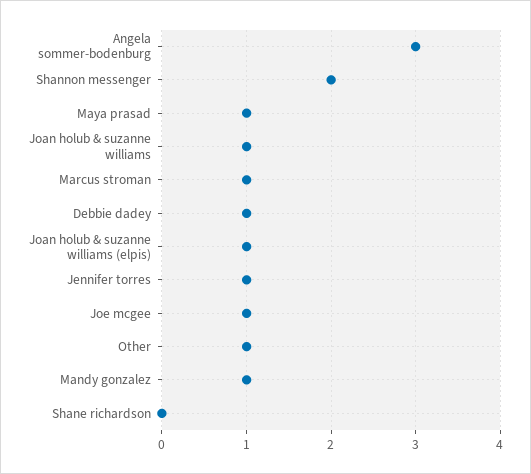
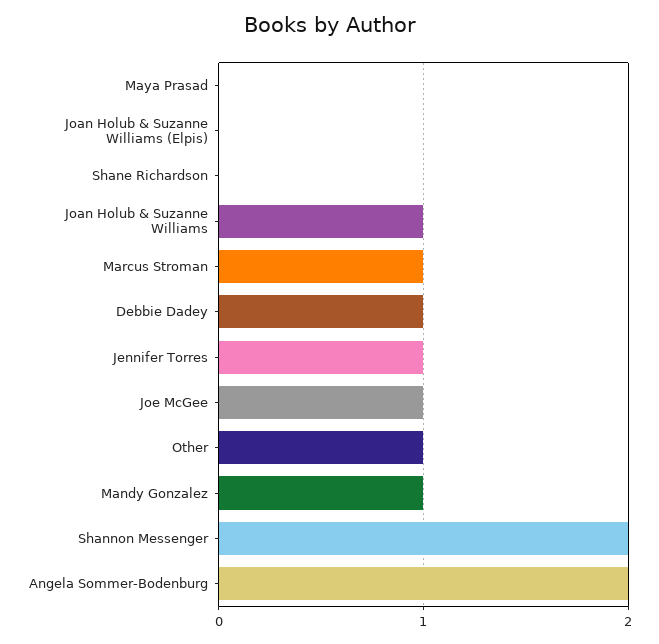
  {
-   "Angela sommer-bodenburg": 3,
+   "Angela sommer-bodenburg": 2,
    "Shannon messenger": 2,
-   "Maya prasad": 1,
+   "Maya prasad": 0,
    "Joan holub & suzanne williams": 1,
    "Marcus stroman": 1,
    "Debbie dadey": 1,
-   "Joan holub & suzanne williams (elpis)": 1,
+   "Joan holub & suzanne williams (elpis)": 0,
    "Jennifer torres": 1,
    "Joe mcgee": 1,
    "Other": 1,
    "Mandy gonzalez": 1,
    "Shane richardson": 0
  }

